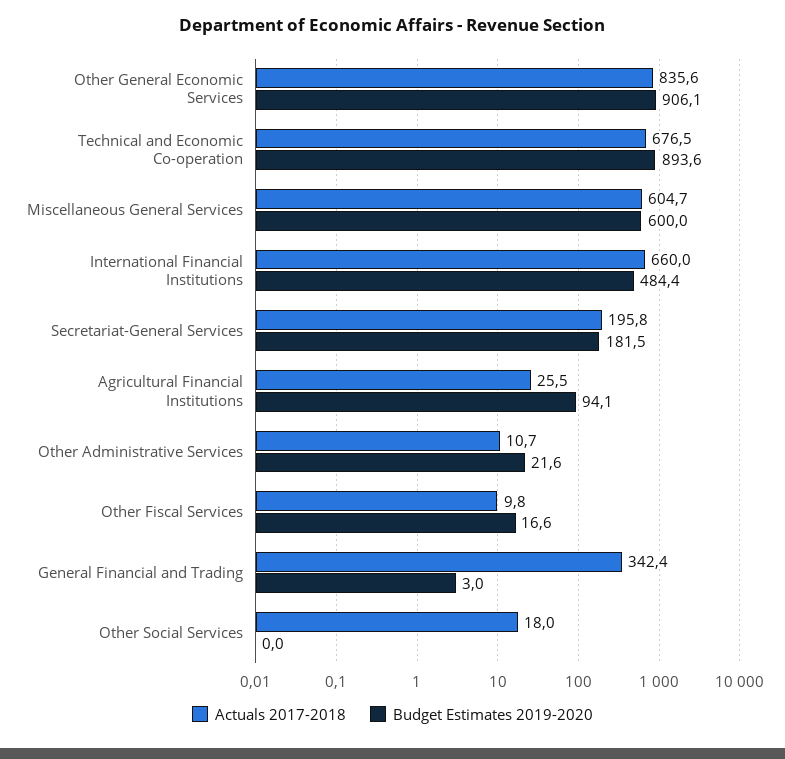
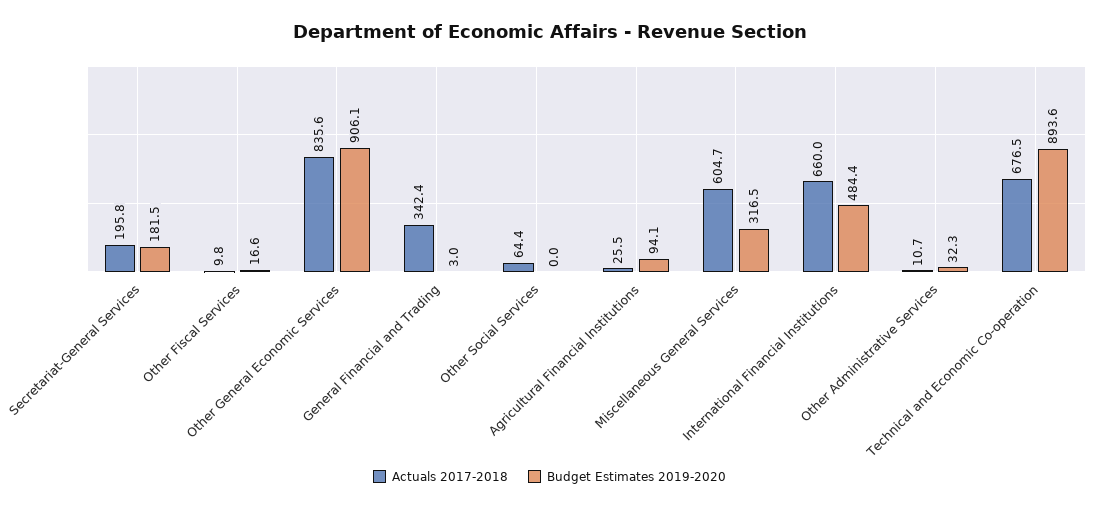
  {
    "Actuals 2017-2018": {
      "Other General Economic Services": 835.6,
      "Technical and Economic Co-operation": 676.5,
      "Miscellaneous General Services": 604.7,
      "International Financial Institutions": 660,
      "Secretariat-General Services": 195.8,
      "Agricultural Financial Institutions": 25.5,
      "Other Administrative Services": 10.7,
      "Other Fiscal Services": 9.8,
      "General Financial and Trading": 342.4,
-     "Other Social Services": 18
+     "Other Social Services": 64.4
    },
    "Budget Estimates 2019-2020": {
      "Other General Economic Services": 906.1,
      "Technical and Economic Co-operation": 893.6,
-     "Miscellaneous General Services": 600,
+     "Miscellaneous General Services": 316.5,
      "International Financial Institutions": 484.4,
      "Secretariat-General Services": 181.5,
      "Agricultural Financial Institutions": 94.1,
-     "Other Administrative Services": 21.6,
+     "Other Administrative Services": 32.3,
      "Other Fiscal Services": 16.6,
      "General Financial and Trading": 3,
      "Other Social Services": 0
    }
  }

